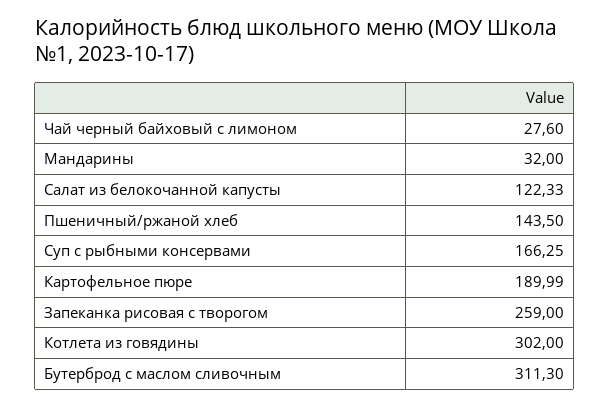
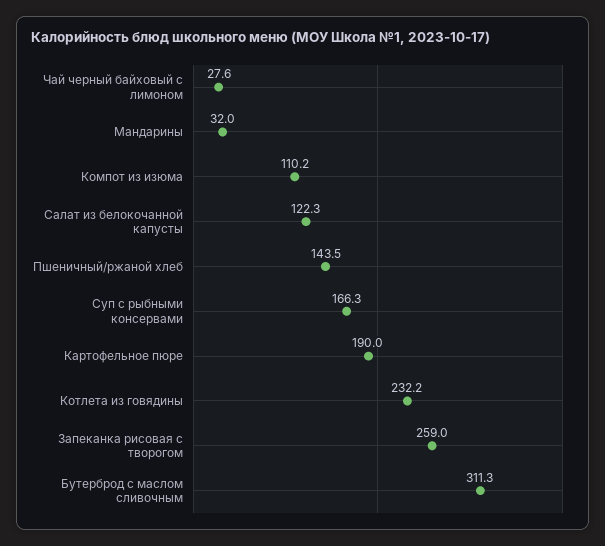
  {
    "Чай черный байховый с лимоном": 27.6,
    "Мандарины": 32,
    "Салат из белокочанной капусты": 122.33,
    "Пшеничный/ржаной хлеб": 143.5,
    "Суп с рыбными консервами": 166.25,
    "Картофельное пюре": 189.99,
    "Запеканка рисовая с творогом": 259,
-   "Котлета из говядины": 302,
+   "Котлета из говядины": 232.2,
-   "Бутерброд с маслом сливочным": 311.3
+   "Бутерброд с маслом сливочным": 311.3,
+   "Компот из изюма": 110.2
  }

